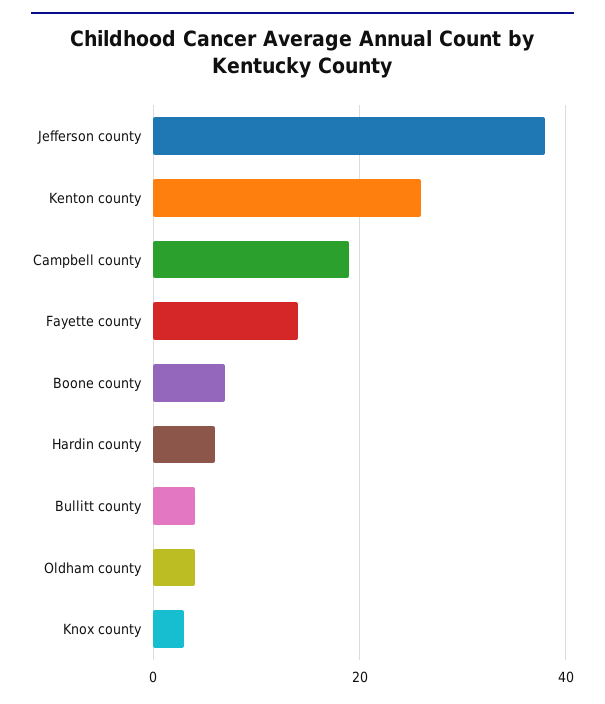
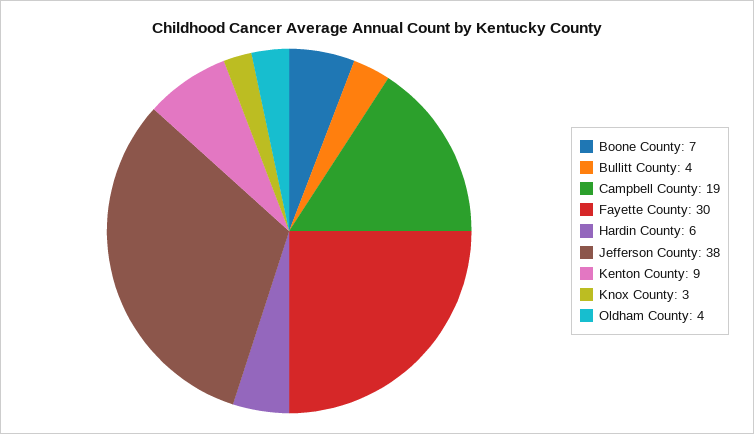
  {
    "Jefferson county": 38,
-   "Kenton county": 25,
+   "Kenton county": 9,
    "Campbell county": 19,
-   "Fayette county": 15,
+   "Fayette county": 30,
    "Boone county": 7,
    "Hardin county": 6,
    "Bullitt county": 4,
    "Oldham county": 4,
    "Knox county": 3
  }

